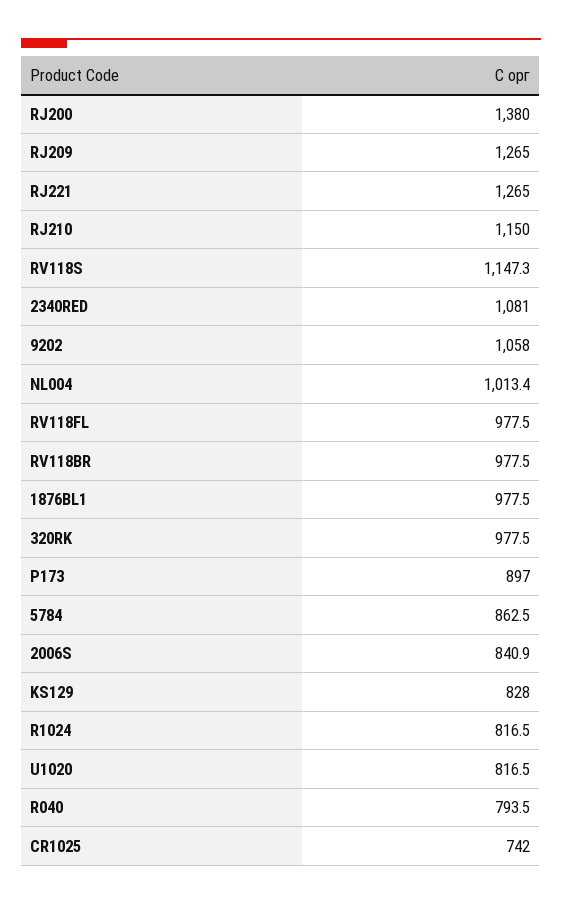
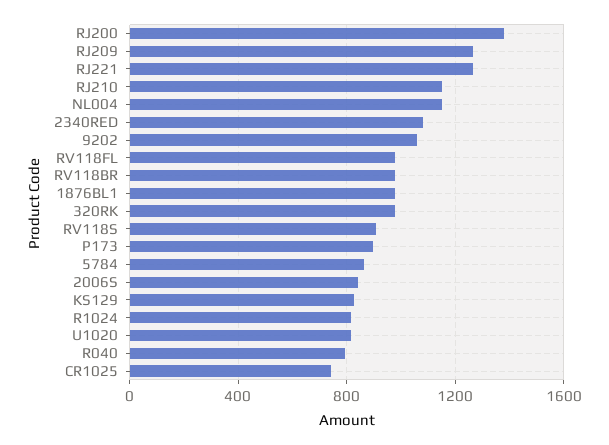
  {
    "RJ200": 1380,
    "RJ209": 1265,
    "RJ221": 1265,
    "RJ210": 1150,
-   "RV118S": 1147.3,
+   "RV118S": 900,
    "2340RED": 1081,
    "9202": 1058,
-   "NL004": 1013.4,
+   "NL004": 1150,
    "RV118FL": 977.5,
    "RV118BR": 977.5,
    "1876BL1": 977.5,
    "320RK": 977.5,
    "P173": 897,
    "5784": 862.5,
    "2006S": 840.9,
    "KS129": 828,
    "R1024": 816.5,
    "U1020": 816.5,
    "R040": 793.5,
    "CR1025": 742
  }

